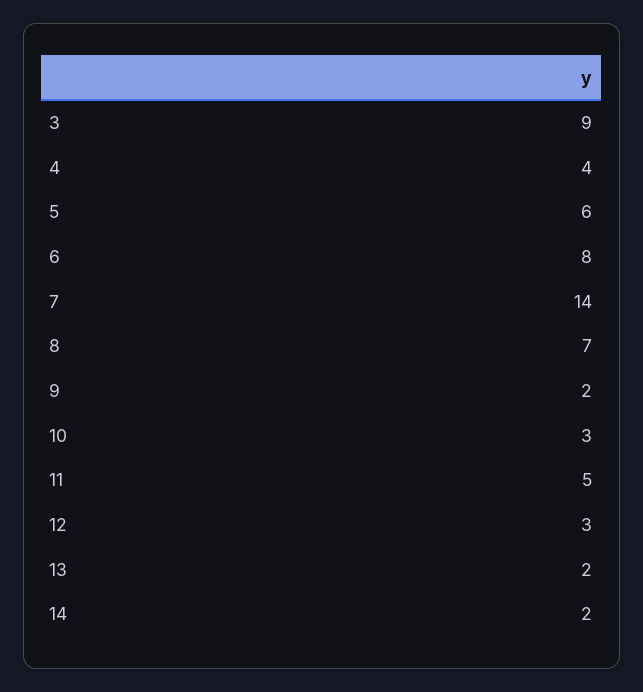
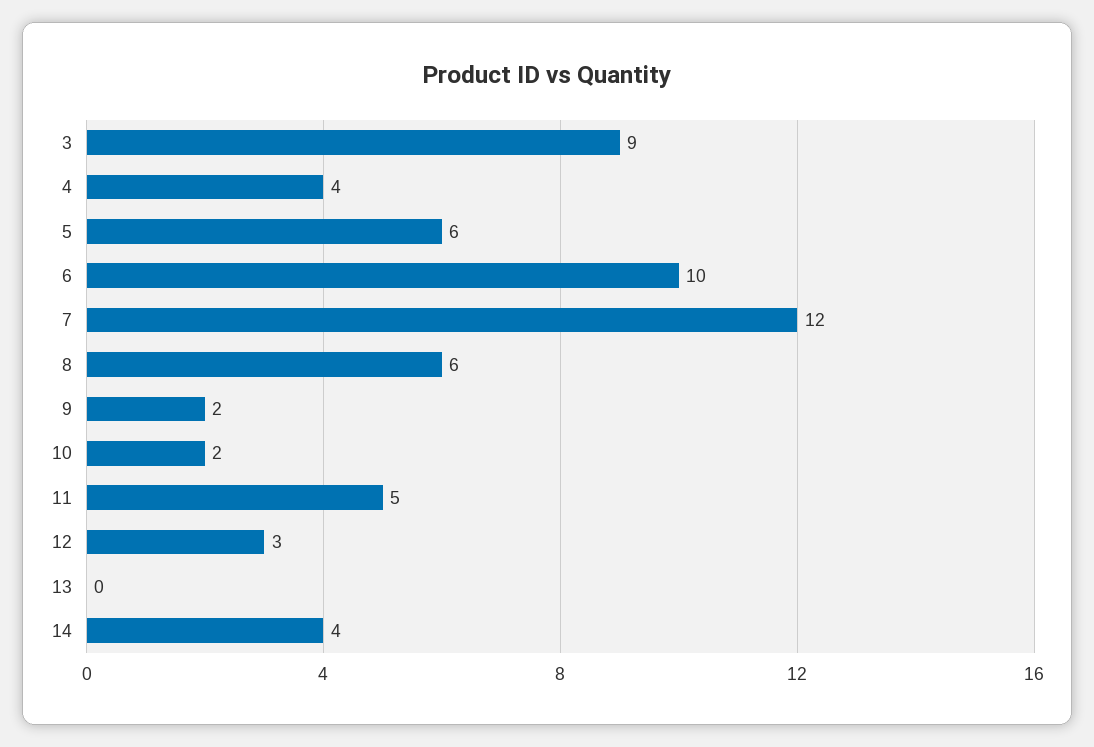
  {
    "3": 9,
    "4": 4,
    "5": 6,
-   "6": 8,
+   "6": 10,
-   "7": 14,
+   "7": 12,
-   "8": 7,
+   "8": 6,
    "9": 2,
-   "10": 3,
+   "10": 2,
    "11": 5,
    "12": 3,
-   "13": 2,
+   "13": 0,
-   "14": 2
+   "14": 4
  }

